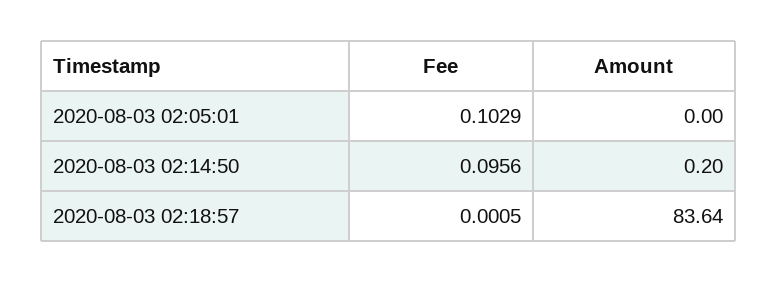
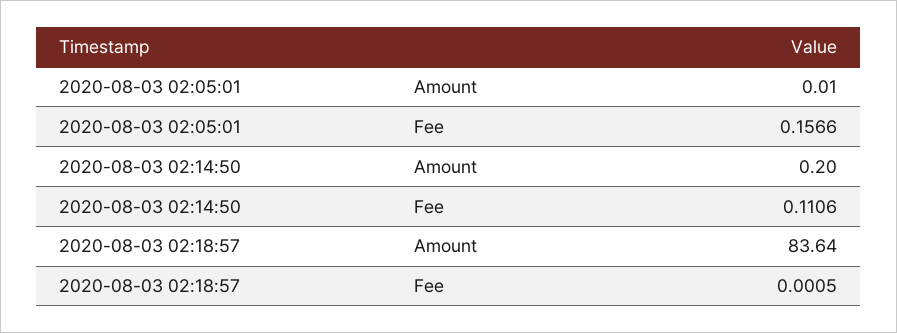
  {
    "Fee": {
-     "2020-08-03 02:05:01": 0.1029,
+     "2020-08-03 02:05:01": 0.1566,
-     "2020-08-03 02:14:50": 0.0956,
+     "2020-08-03 02:14:50": 0.1106,
      "2020-08-03 02:18:57": 0.0005
    },
    "Amount": {
-     "2020-08-03 02:05:01": 0,
+     "2020-08-03 02:05:01": 0.01,
      "2020-08-03 02:14:50": 0.2,
      "2020-08-03 02:18:57": 83.64
    }
  }

